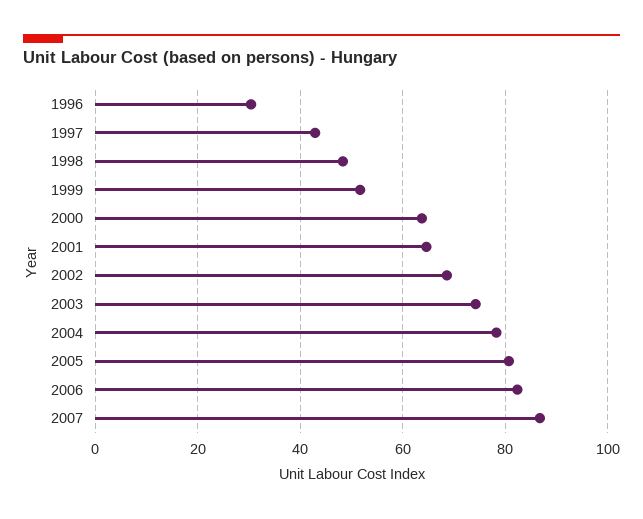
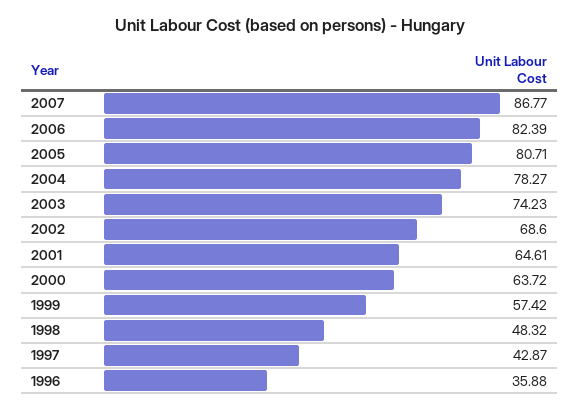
  {
-   "1996": 30,
+   "1996": 35.88,
    "1997": 42.87,
    "1998": 48.32,
-   "1999": 52,
+   "1999": 57.42,
    "2000": 63.72,
    "2001": 64.61,
    "2002": 68.6,
    "2003": 74.23,
    "2004": 78.27,
    "2005": 80.71,
    "2006": 82.39,
    "2007": 86.77
  }

